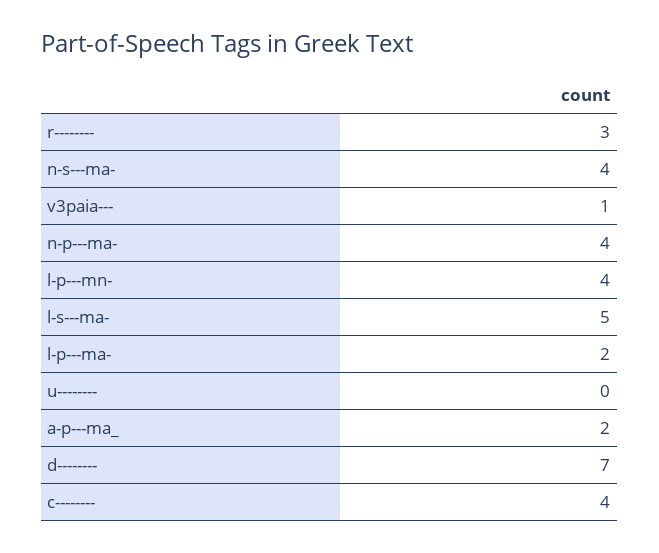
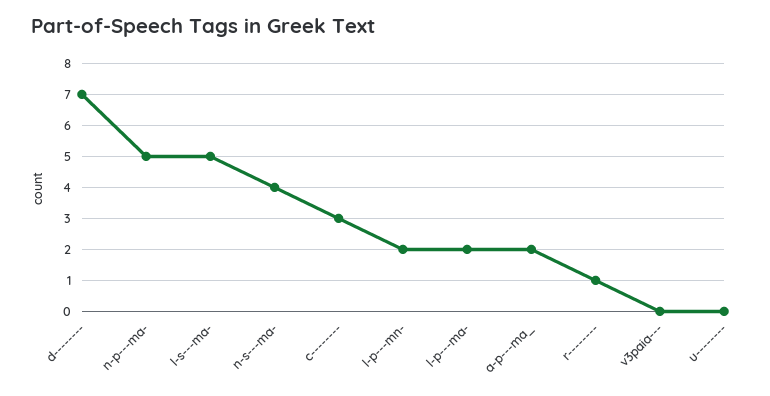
  {
-   "r--------": 3,
+   "r--------": 1,
    "n-s---ma-": 4,
-   "v3paia---": 1,
+   "v3paia---": 0,
-   "n-p---ma-": 4,
+   "n-p---ma-": 5,
-   "l-p---mn-": 4,
+   "l-p---mn-": 2,
    "l-s---ma-": 5,
    "l-p---ma-": 2,
    "u--------": 0,
    "a-p---ma_": 2,
    "d--------": 7,
-   "c--------": 4
+   "c--------": 3
  }

